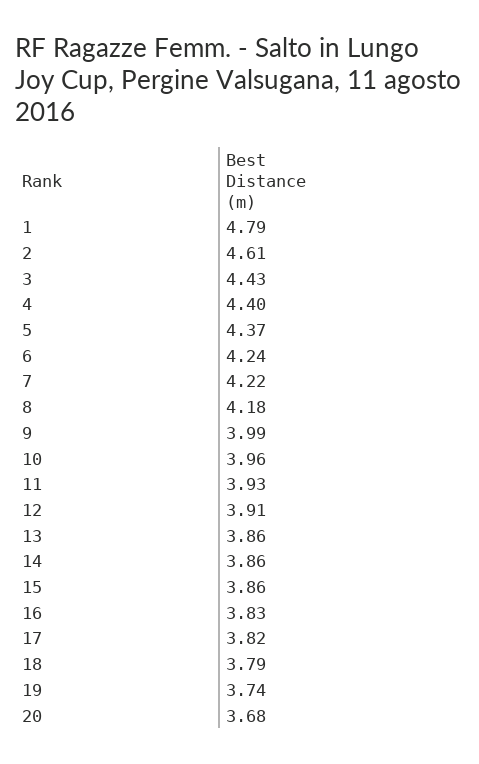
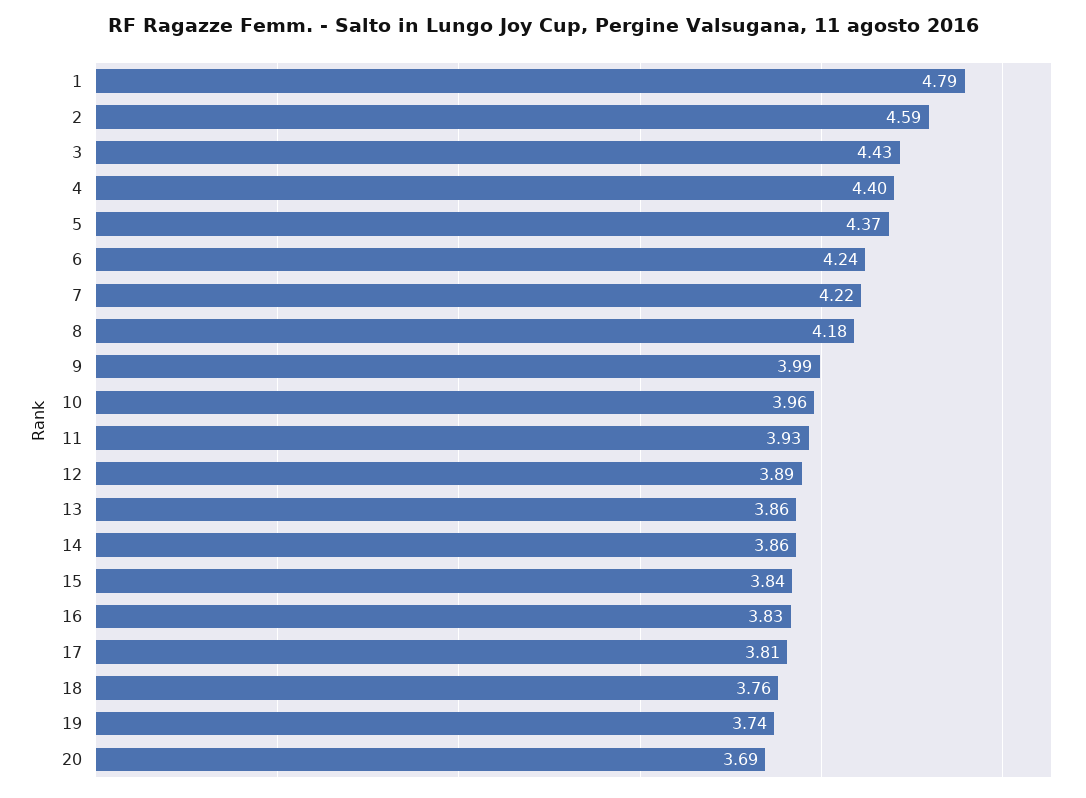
  {
    "1": 4.79,
-   "2": 4.61,
+   "2": 4.59,
    "3": 4.43,
    "4": 4.4,
    "5": 4.37,
    "6": 4.24,
    "7": 4.22,
    "8": 4.18,
    "9": 3.99,
    "10": 3.96,
    "11": 3.93,
-   "12": 3.91,
+   "12": 3.89,
    "13": 3.86,
    "14": 3.86,
-   "15": 3.86,
+   "15": 3.84,
    "16": 3.83,
-   "17": 3.82,
+   "17": 3.81,
-   "18": 3.79,
+   "18": 3.76,
    "19": 3.74,
-   "20": 3.68
+   "20": 3.69
  }

